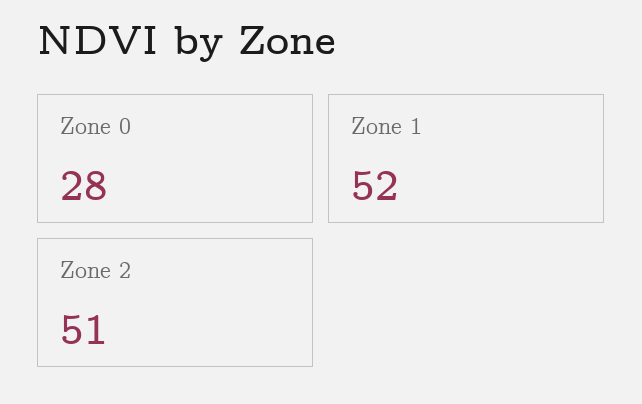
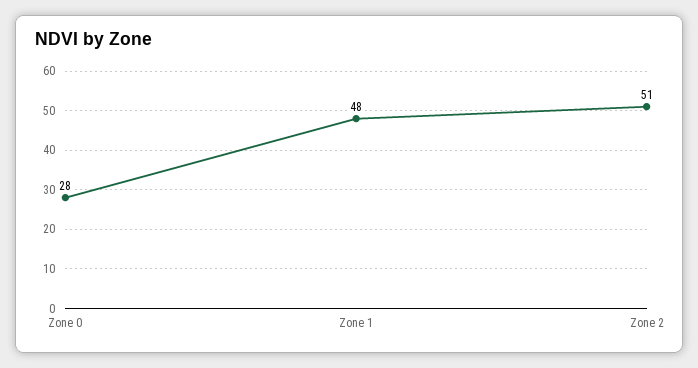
  {
    "Zone 0": 28,
-   "Zone 1": 52,
+   "Zone 1": 48,
    "Zone 2": 51
  }

